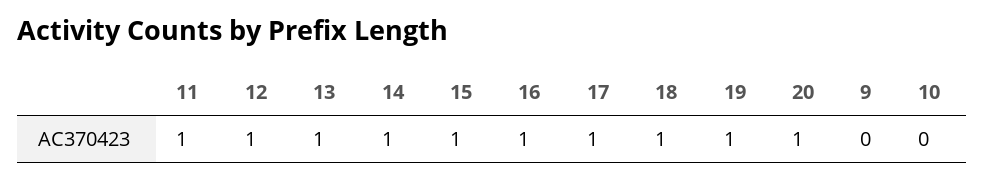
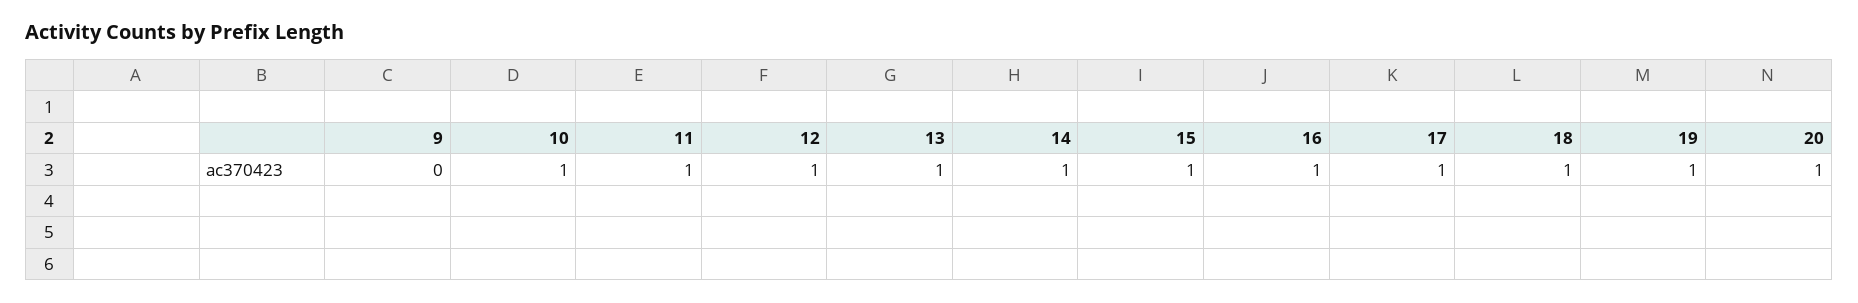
  {
    "11": 1,
    "12": 1,
    "13": 1,
    "14": 1,
    "15": 1,
    "16": 1,
    "17": 1,
    "18": 1,
    "19": 1,
    "20": 1,
    "9": 0,
-   "10": 0
+   "10": 1
  }

